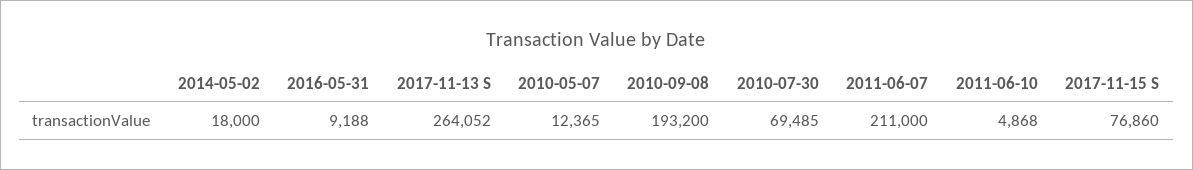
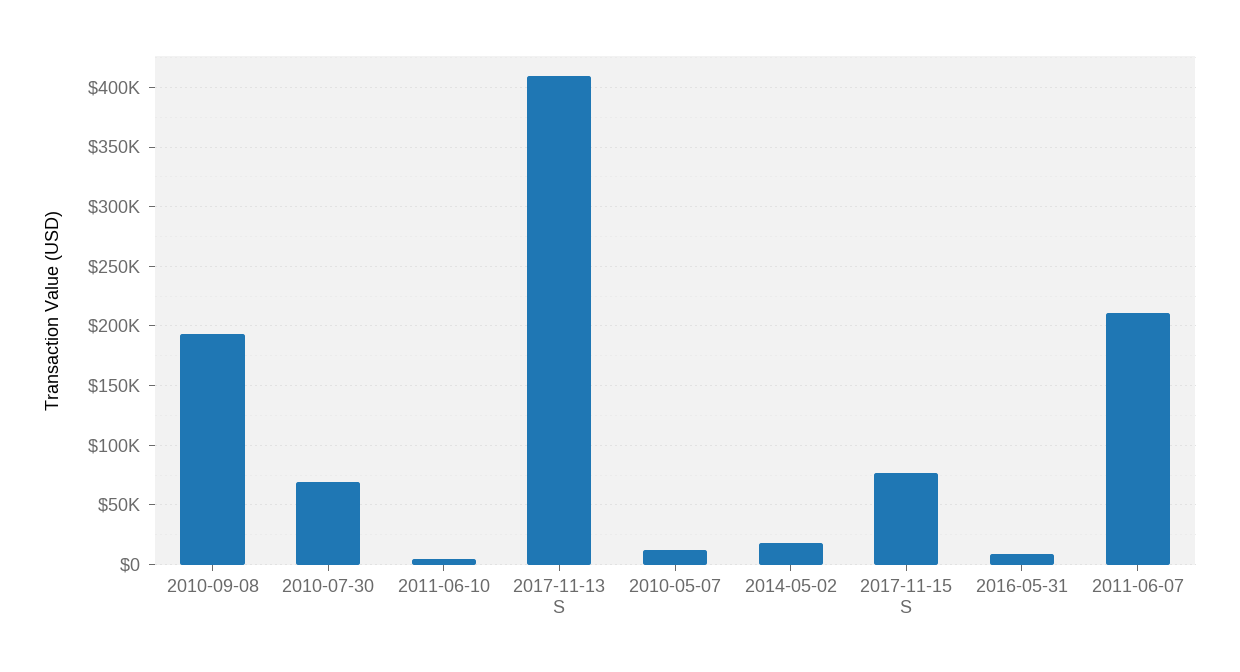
  {
    "2014-05-02": 18000,
    "2016-05-31": 9188,
-   "2017-11-13 S": 264052,
+   "2017-11-13 S": 410000,
    "2010-05-07": 12365,
    "2010-09-08": 193200,
    "2010-07-30": 69485,
    "2011-06-07": 211000,
    "2011-06-10": 4868,
    "2017-11-15 S": 76860
  }

